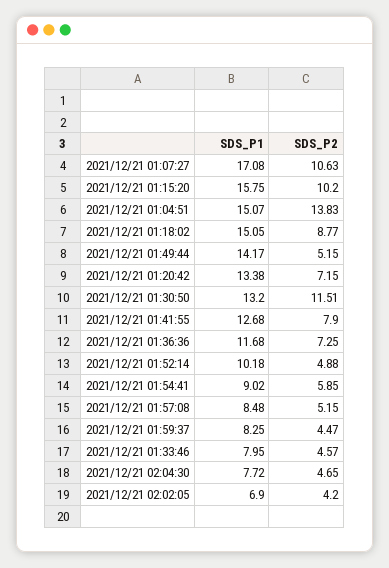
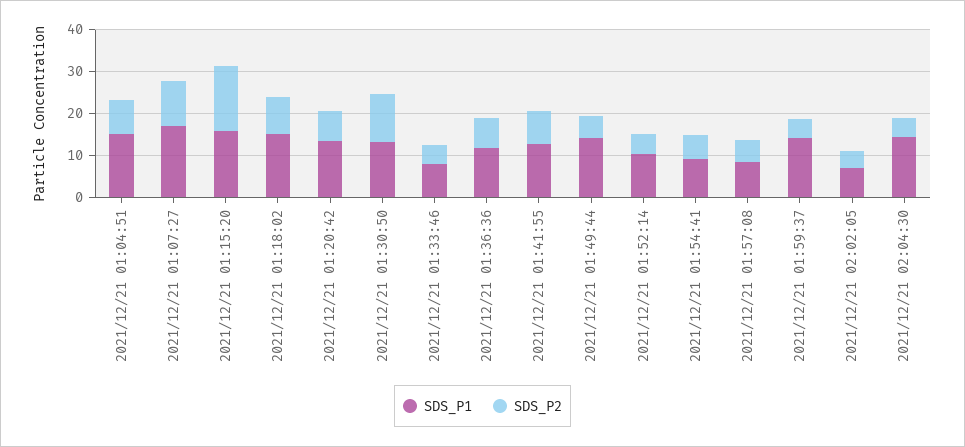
  {
    "SDS_P1": {
      "2021/12/21 01:07:27": 17.08,
      "2021/12/21 01:15:20": 15.75,
      "2021/12/21 01:04:51": 15.07,
      "2021/12/21 01:18:02": 15.05,
      "2021/12/21 01:49:44": 14.17,
      "2021/12/21 01:20:42": 13.38,
      "2021/12/21 01:30:50": 13.2,
      "2021/12/21 01:41:55": 12.68,
      "2021/12/21 01:36:36": 11.68,
      "2021/12/21 01:52:14": 10.18,
      "2021/12/21 01:54:41": 9.02,
      "2021/12/21 01:57:08": 8.48,
-     "2021/12/21 01:59:37": 8.25,
+     "2021/12/21 01:59:37": 14,
      "2021/12/21 01:33:46": 7.95,
-     "2021/12/21 02:04:30": 7.72,
+     "2021/12/21 02:04:30": 14,
      "2021/12/21 02:02:05": 6.9
    },
    "SDS_P2": {
      "2021/12/21 01:07:27": 10.63,
-     "2021/12/21 01:15:20": 10.2,
+     "2021/12/21 01:15:20": 16,
-     "2021/12/21 01:04:51": 13.83,
+     "2021/12/21 01:04:51": 8,
      "2021/12/21 01:18:02": 8.77,
      "2021/12/21 01:49:44": 5.15,
      "2021/12/21 01:20:42": 7.15,
      "2021/12/21 01:30:50": 11.51,
      "2021/12/21 01:41:55": 7.9,
      "2021/12/21 01:36:36": 7.25,
      "2021/12/21 01:52:14": 4.88,
      "2021/12/21 01:54:41": 5.85,
      "2021/12/21 01:57:08": 5.15,
      "2021/12/21 01:59:37": 4.47,
      "2021/12/21 01:33:46": 4.57,
      "2021/12/21 02:04:30": 4.65,
      "2021/12/21 02:02:05": 4.2
    }
  }

